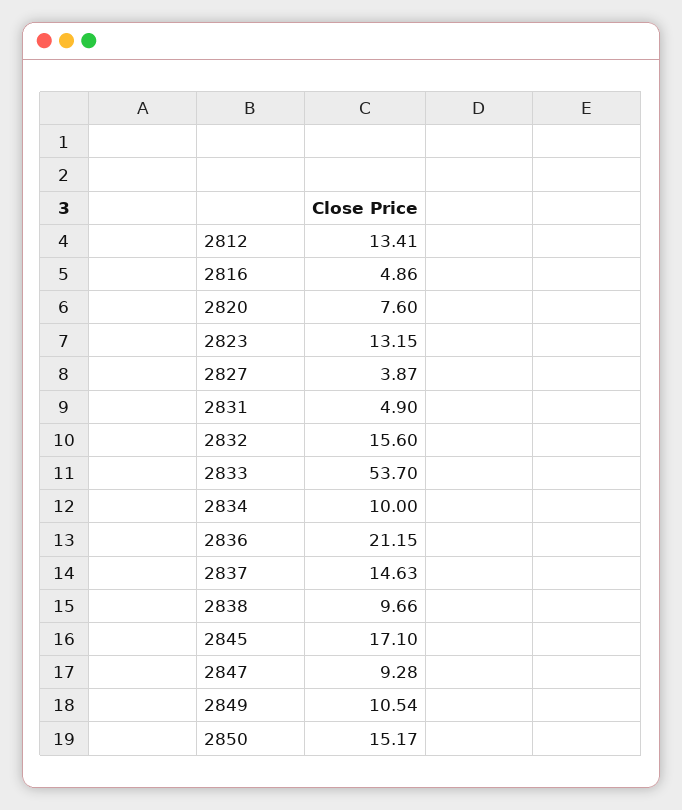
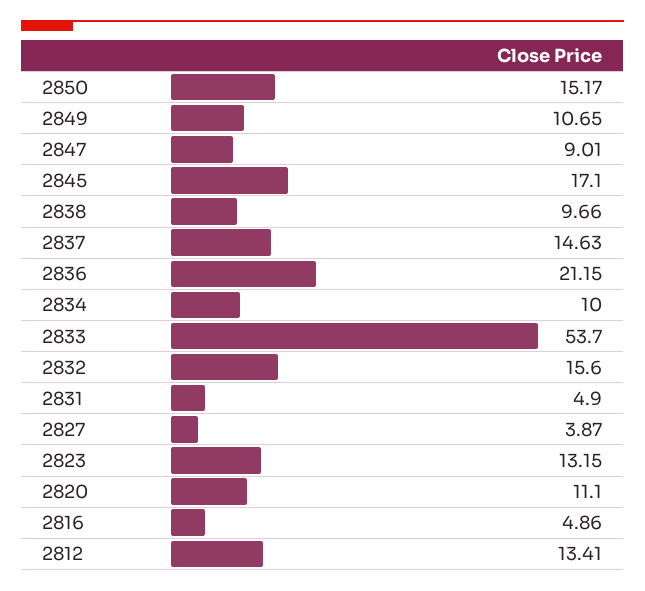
  {
    "2812": 13.41,
    "2816": 4.86,
-   "2820": 7.6,
+   "2820": 11.1,
    "2823": 13.15,
    "2827": 3.87,
    "2831": 4.9,
    "2832": 15.6,
    "2833": 53.7,
    "2834": 10,
    "2836": 21.15,
    "2837": 14.63,
    "2838": 9.66,
    "2845": 17.1,
-   "2847": 9.28,
+   "2847": 9.01,
-   "2849": 10.54,
+   "2849": 10.65,
    "2850": 15.17
  }

